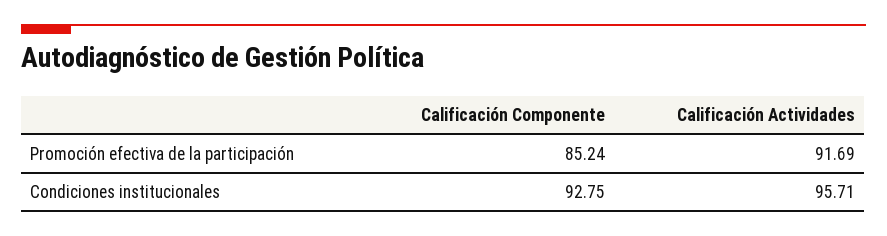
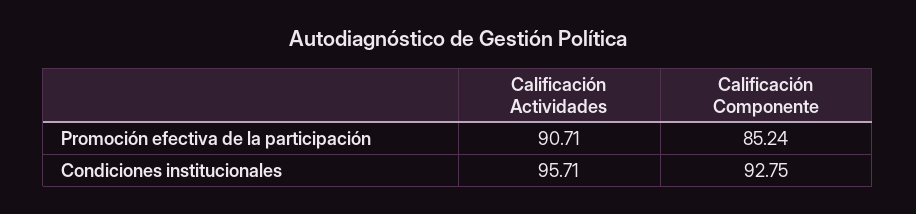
  {
    "Calificación Componente": {
      "Promoción efectiva de la participación": 85.24,
      "Condiciones institucionales": 92.75
    },
    "Calificación Actividades": {
-     "Promoción efectiva de la participación": 91.69,
+     "Promoción efectiva de la participación": 90.71,
      "Condiciones institucionales": 95.71
    }
  }

